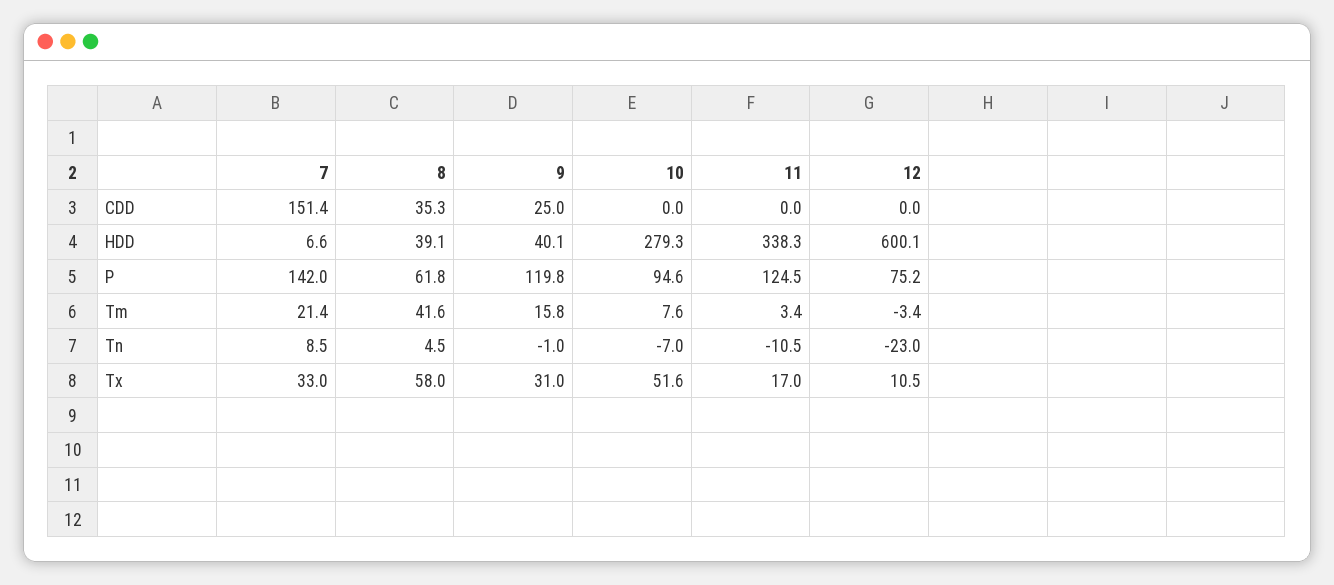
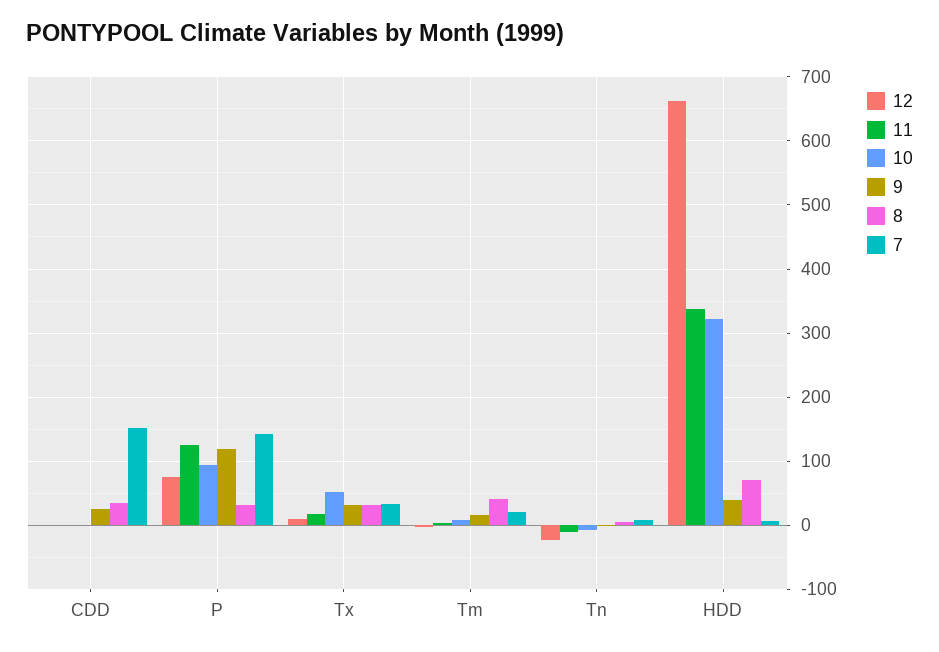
  {
    "7": {
      "CDD": 151.4,
      "HDD": 6.6,
      "P": 142,
      "Tm": 21.4,
      "Tn": 8.5,
      "Tx": 33
    },
    "8": {
      "CDD": 35.3,
-     "HDD": 39.1,
+     "HDD": 70,
-     "P": 61.8,
+     "P": 30,
      "Tm": 41.6,
      "Tn": 4.5,
-     "Tx": 58
+     "Tx": 30
    },
    "9": {
      "CDD": 25,
      "HDD": 40.1,
      "P": 119.8,
      "Tm": 15.8,
      "Tn": -1,
      "Tx": 31
    },
    "10": {
      "CDD": 0,
-     "HDD": 279.3,
+     "HDD": 320,
      "P": 94.6,
      "Tm": 7.6,
      "Tn": -7,
      "Tx": 51.6
    },
    "11": {
      "CDD": 0,
      "HDD": 338.3,
      "P": 124.5,
      "Tm": 3.4,
      "Tn": -10.5,
      "Tx": 17
    },
    "12": {
      "CDD": 0,
-     "HDD": 600.1,
+     "HDD": 660,
      "P": 75.2,
      "Tm": -3.4,
      "Tn": -23,
      "Tx": 10.5
    }
  }

